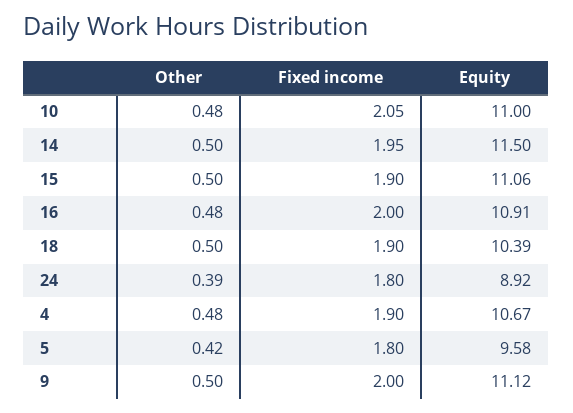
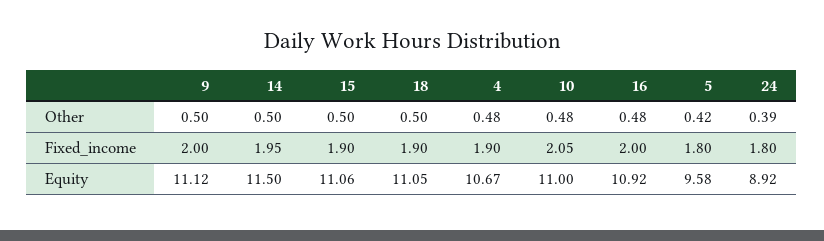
  {
    "Other": {
      "10": 0.48,
      "14": 0.5,
      "15": 0.5,
      "16": 0.48,
      "18": 0.5,
      "24": 0.39,
      "4": 0.48,
      "5": 0.42,
      "9": 0.5
    },
    "Fixed income": {
      "10": 2.05,
      "14": 1.95,
      "15": 1.9,
      "16": 2,
      "18": 1.9,
      "24": 1.8,
      "4": 1.9,
      "5": 1.8,
      "9": 2
    },
    "Equity": {
      "10": 11,
      "14": 11.5,
      "15": 11.06,
-     "16": 10.91,
+     "16": 10.92,
-     "18": 10.39,
+     "18": 11.05,
      "24": 8.92,
      "4": 10.67,
      "5": 9.58,
      "9": 11.12
    }
  }

